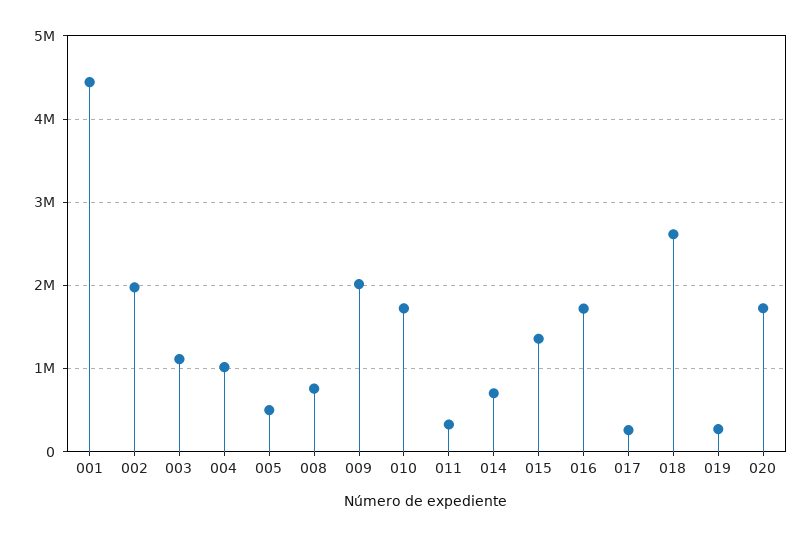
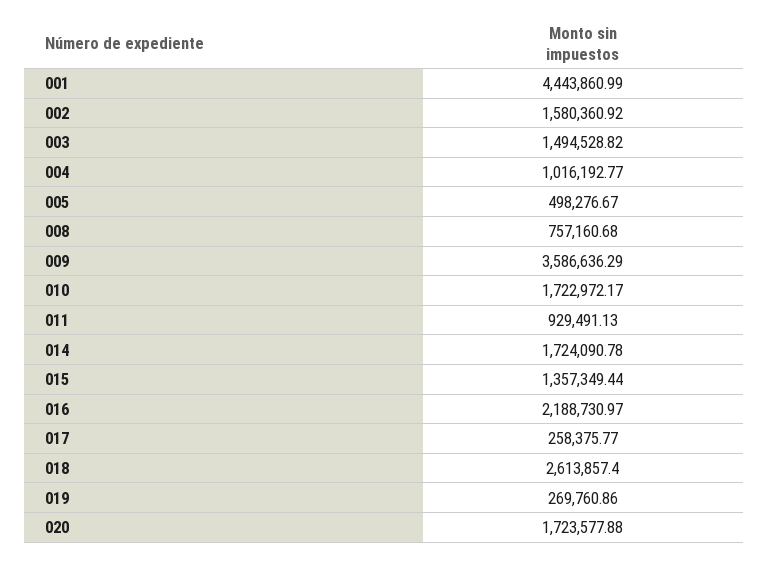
  {
    "001": 4443860.99,
-   "002": 2000000,
+   "002": 1580360.92,
-   "003": 1100000,
+   "003": 1494528.82,
    "004": 1016192.77,
    "005": 498276.67,
    "008": 757160.68,
-   "009": 2000000,
+   "009": 3586636.29,
    "010": 1722972.17,
-   "011": 300000,
+   "011": 929491.13,
-   "014": 700000,
+   "014": 1724090.78,
    "015": 1357349.44,
-   "016": 1700000,
+   "016": 2188730.97,
    "017": 258375.77,
    "018": 2613857.4,
    "019": 269760.86,
    "020": 1723577.88
  }

